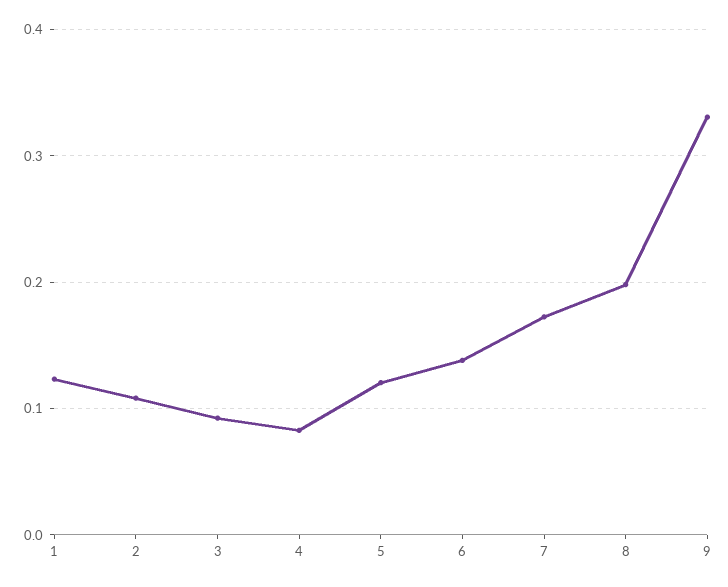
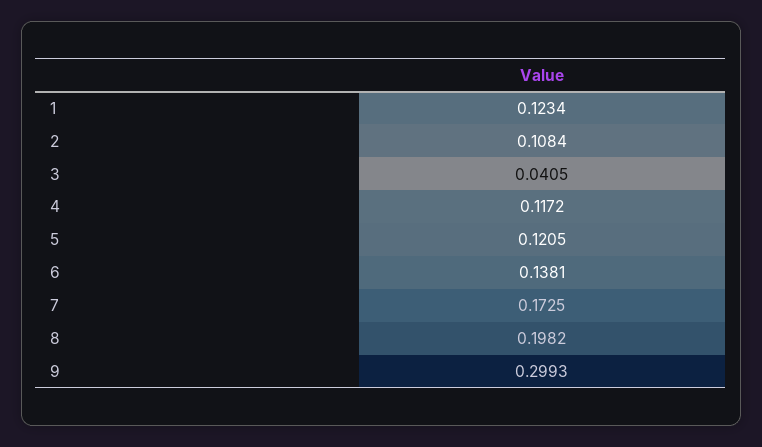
  {
    "1": 0.1234,
    "2": 0.1084,
-   "3": 0.09,
+   "3": 0.0405,
-   "4": 0.08,
+   "4": 0.1172,
    "5": 0.1205,
    "6": 0.1381,
    "7": 0.1725,
    "8": 0.1982,
-   "9": 0.33
+   "9": 0.2993
  }

